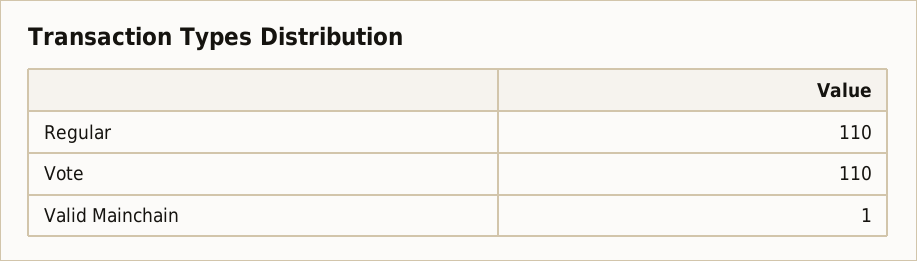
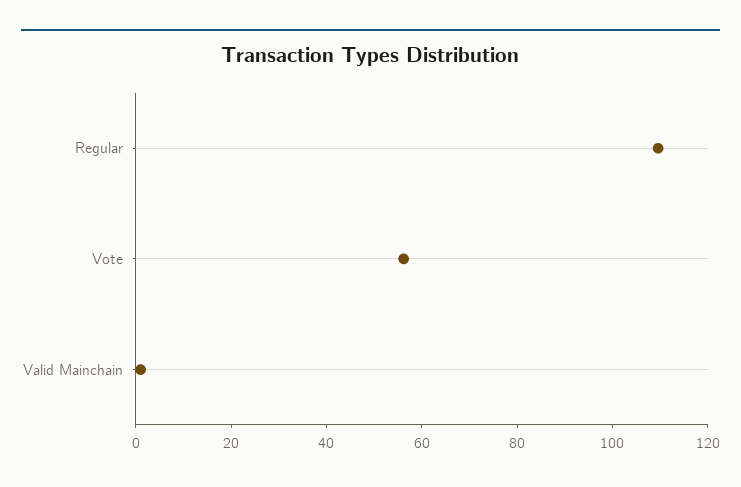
  {
    "Regular": 110,
-   "Vote": 110,
+   "Vote": 55,
    "Valid Mainchain": 1
  }

